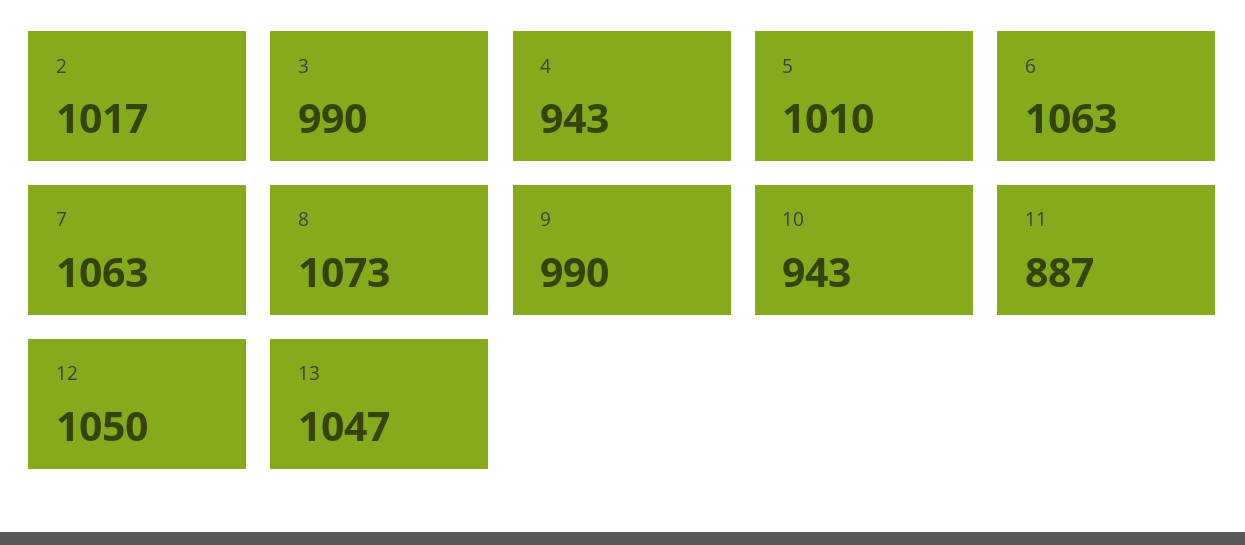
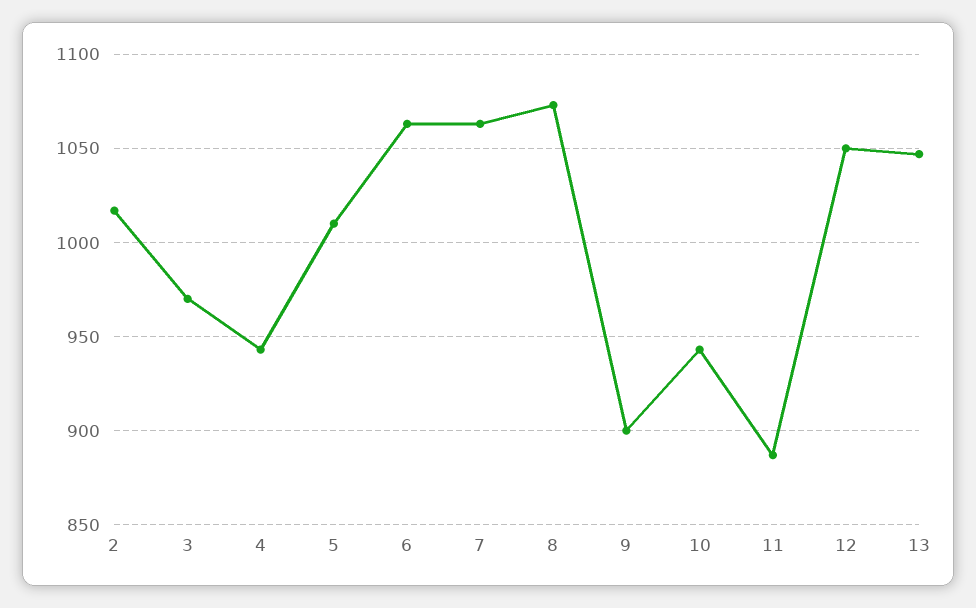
  {
    "2": 1017,
-   "3": 990,
+   "3": 970,
    "4": 943,
    "5": 1010,
    "6": 1063,
    "7": 1063,
    "8": 1073,
-   "9": 990,
+   "9": 900,
    "10": 943,
    "11": 887,
    "12": 1050,
    "13": 1047
  }

